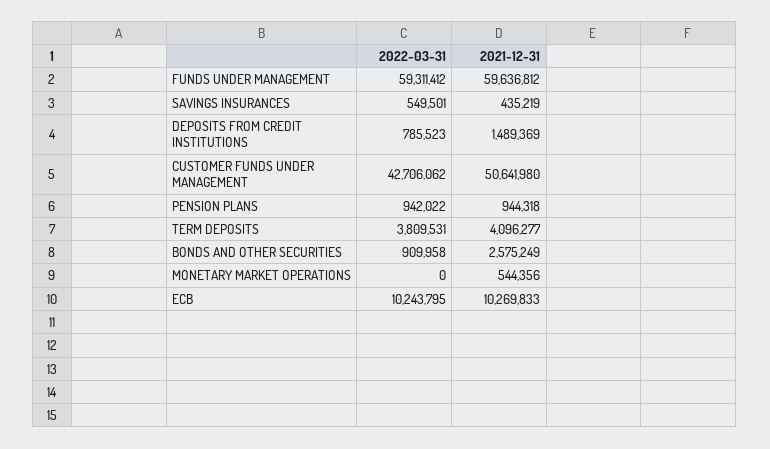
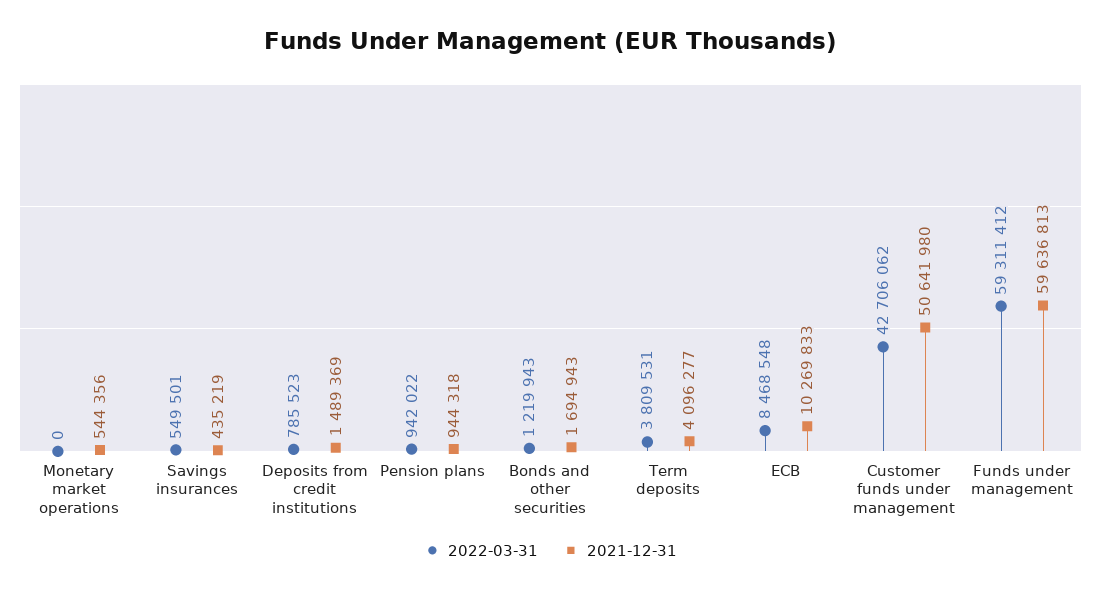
  {
    "2022-03-31": {
      "FUNDS UNDER MANAGEMENT": 59311412,
      "SAVINGS INSURANCES": 549501,
      "DEPOSITS FROM CREDIT INSTITUTIONS": 785523,
      "CUSTOMER FUNDS UNDER MANAGEMENT": 42706062,
      "PENSION PLANS": 942022,
      "TERM DEPOSITS": 3809531,
-     "BONDS AND OTHER SECURITIES": 909958,
+     "BONDS AND OTHER SECURITIES": 1219943,
      "MONETARY MARKET OPERATIONS": 0,
-     "ECB": 10243795
+     "ECB": 8468548
    },
    "2021-12-31": {
-     "FUNDS UNDER MANAGEMENT": 59636812,
+     "FUNDS UNDER MANAGEMENT": 59636813,
      "SAVINGS INSURANCES": 435219,
      "DEPOSITS FROM CREDIT INSTITUTIONS": 1489369,
      "CUSTOMER FUNDS UNDER MANAGEMENT": 50641980,
      "PENSION PLANS": 944318,
      "TERM DEPOSITS": 4096277,
-     "BONDS AND OTHER SECURITIES": 2575249,
+     "BONDS AND OTHER SECURITIES": 1694943,
      "MONETARY MARKET OPERATIONS": 544356,
      "ECB": 10269833
    }
  }

